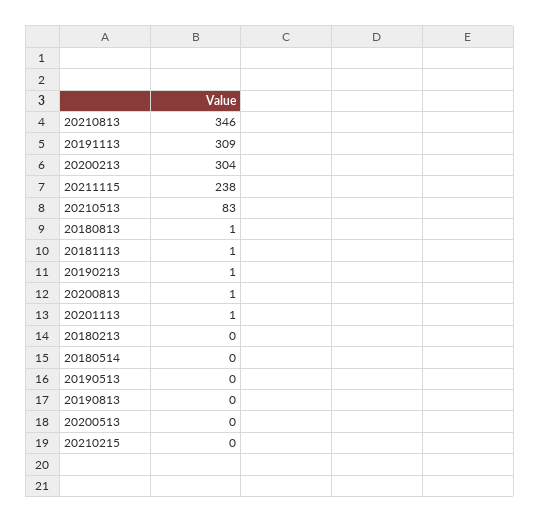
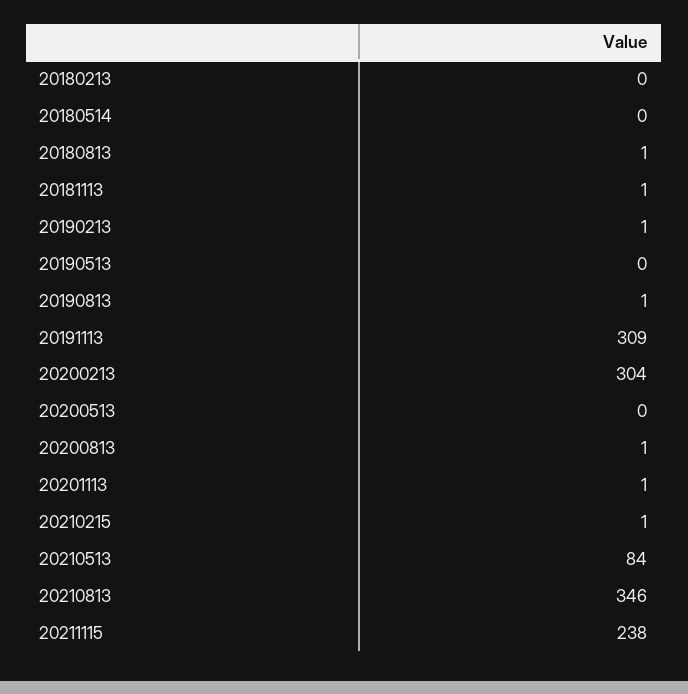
  {
    "20210813": 346,
    "20191113": 309,
    "20200213": 304,
    "20211115": 238,
-   "20210513": 83,
+   "20210513": 84,
    "20180813": 1,
    "20181113": 1,
    "20190213": 1,
    "20200813": 1,
    "20201113": 1,
    "20180213": 0,
    "20180514": 0,
    "20190513": 0,
-   "20190813": 0,
+   "20190813": 1,
    "20200513": 0,
-   "20210215": 0
+   "20210215": 1
  }

